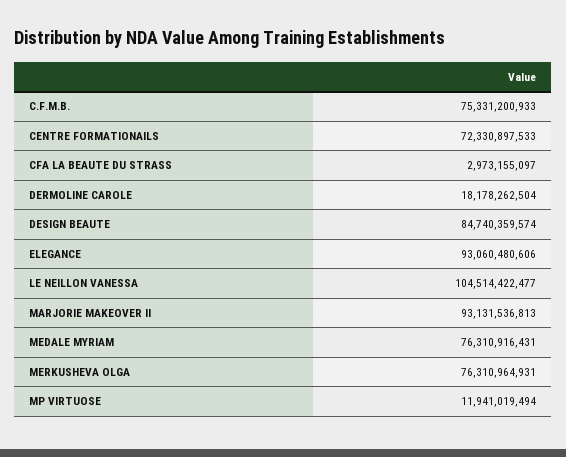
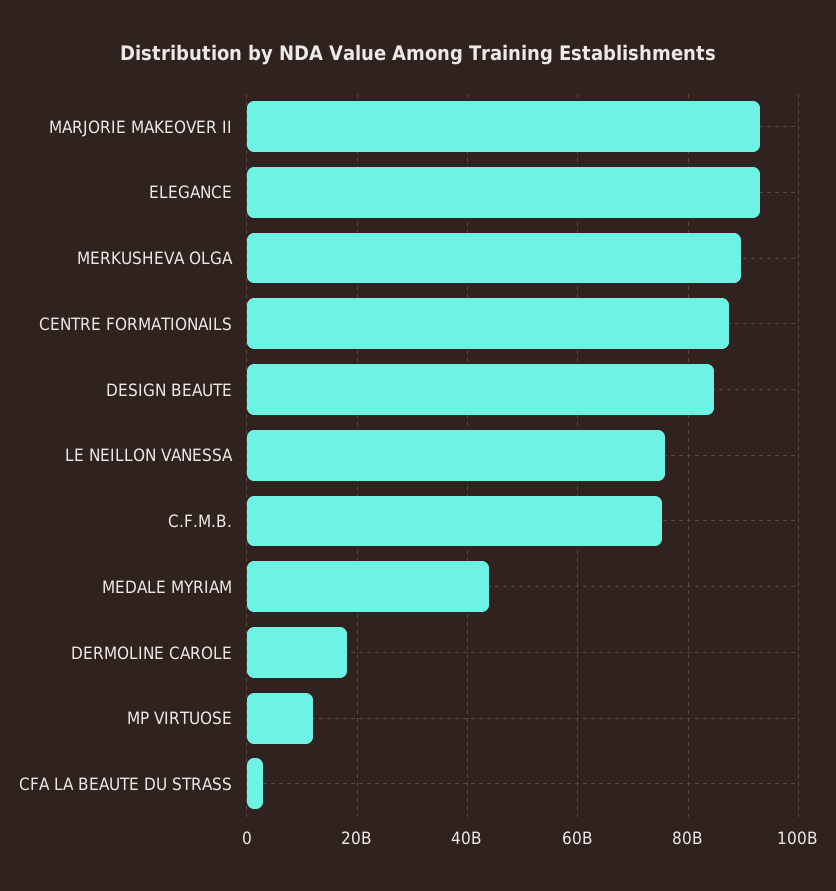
  {
    "C.F.M.B.": 75331200933,
-   "CENTRE FORMATIONAILS": 72330897533,
+   "CENTRE FORMATIONAILS": 88000000000,
    "CFA LA BEAUTE DU STRASS": 2973155097,
    "DERMOLINE CAROLE": 18178262504,
    "DESIGN BEAUTE": 84740359574,
    "ELEGANCE": 93060480606,
-   "LE NEILLON VANESSA": 104514422477,
+   "LE NEILLON VANESSA": 76000000000,
    "MARJORIE MAKEOVER II": 93131536813,
-   "MEDALE MYRIAM": 76310916431,
+   "MEDALE MYRIAM": 44000000000,
-   "MERKUSHEVA OLGA": 76310964931,
+   "MERKUSHEVA OLGA": 90000000000,
    "MP VIRTUOSE": 11941019494
  }

